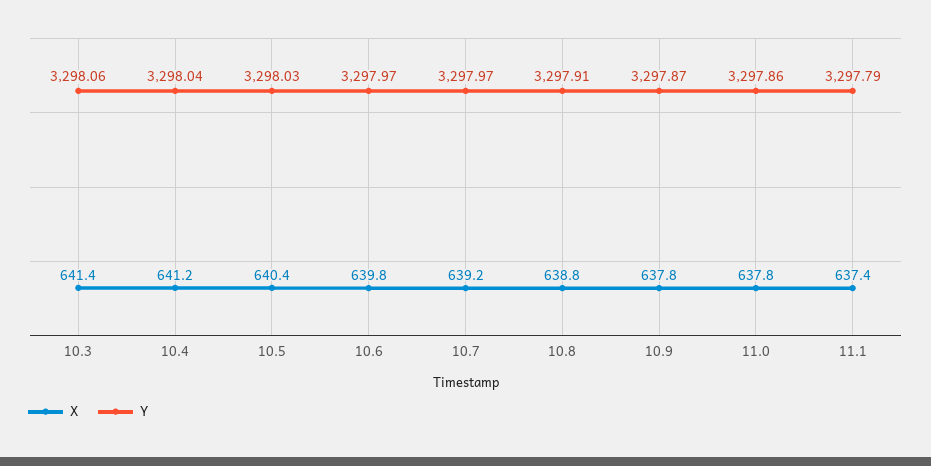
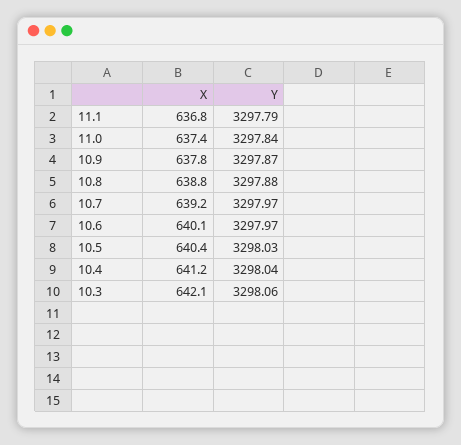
  {
    "X": {
-     "10.3": 641.4,
+     "10.3": 642.1,
      "10.4": 641.2,
      "10.5": 640.4,
-     "10.6": 639.8,
+     "10.6": 640.1,
      "10.7": 639.2,
      "10.8": 638.8,
      "10.9": 637.8,
-     "11.0": 637.8,
+     "11.0": 637.4,
-     "11.1": 637.4
+     "11.1": 636.8
    },
    "Y": {
      "10.3": 3298.06,
      "10.4": 3298.04,
      "10.5": 3298.03,
      "10.6": 3297.97,
      "10.7": 3297.97,
-     "10.8": 3297.91,
+     "10.8": 3297.88,
      "10.9": 3297.87,
-     "11.0": 3297.86,
+     "11.0": 3297.84,
      "11.1": 3297.79
    }
  }

